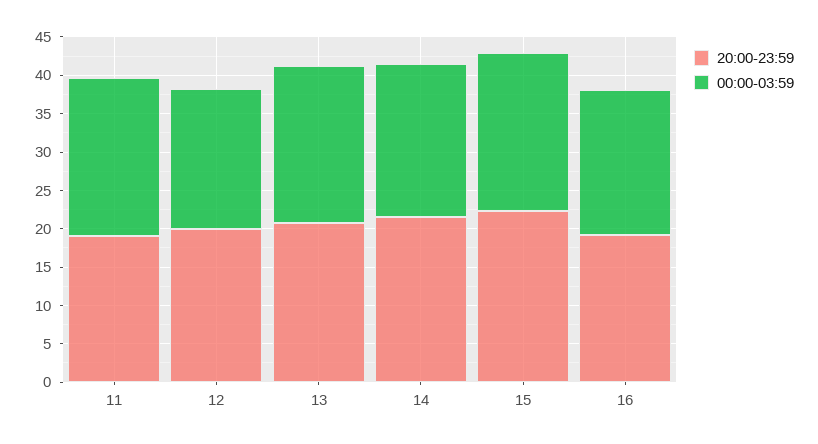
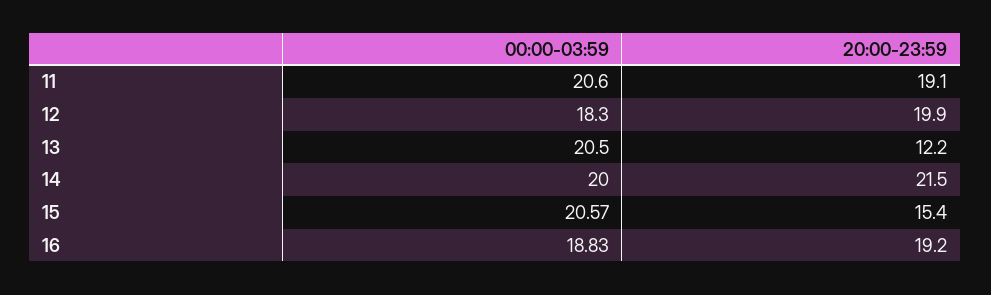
  {
    "20:00-23:59": {
      "11": 19.1,
      "12": 19.9,
-     "13": 20,
+     "13": 12.2,
      "14": 21.5,
-     "15": 22.5,
+     "15": 15.4,
      "16": 19.2
    },
    "00:00-03:59": {
      "11": 20.6,
      "12": 18.3,
      "13": 20.5,
      "14": 20,
      "15": 20.57,
      "16": 18.83
    }
  }

